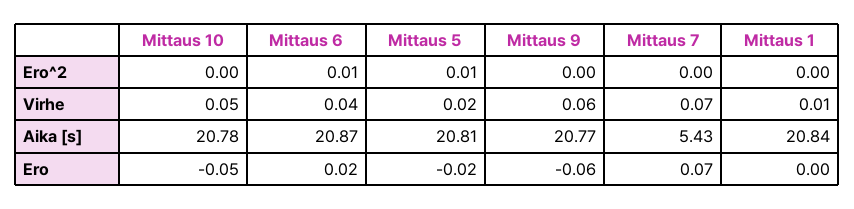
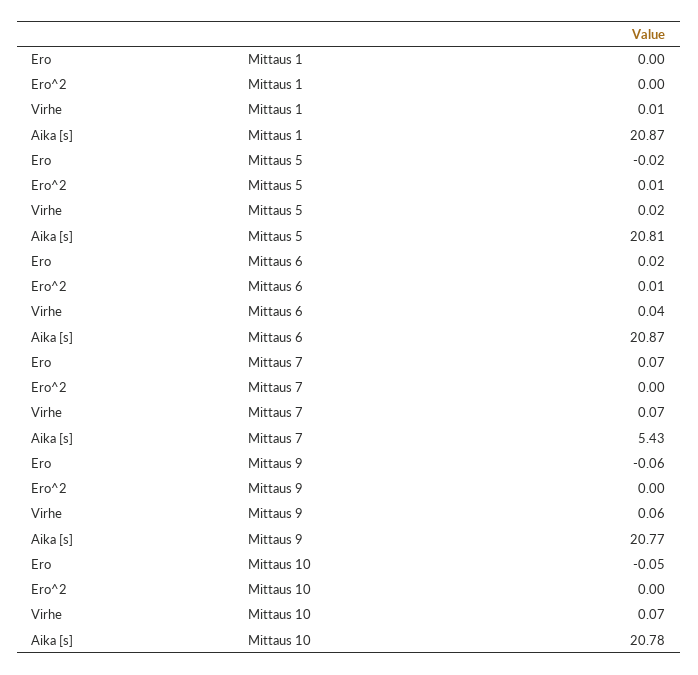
  {
    "Mittaus 10": {
      "Ero^2": 0,
-     "Virhe": 0.05,
+     "Virhe": 0.07,
      "Aika [s]": 20.78,
      "Ero": -0.05
    },
    "Mittaus 6": {
      "Ero^2": 0.01,
      "Virhe": 0.04,
      "Aika [s]": 20.87,
      "Ero": 0.02
    },
    "Mittaus 5": {
      "Ero^2": 0.01,
      "Virhe": 0.02,
      "Aika [s]": 20.81,
      "Ero": -0.02
    },
    "Mittaus 9": {
      "Ero^2": 0,
      "Virhe": 0.06,
      "Aika [s]": 20.77,
      "Ero": -0.06
    },
    "Mittaus 7": {
      "Ero^2": 0,
      "Virhe": 0.07,
      "Aika [s]": 5.43,
      "Ero": 0.07
    },
    "Mittaus 1": {
      "Ero^2": 0,
      "Virhe": 0.01,
-     "Aika [s]": 20.84,
+     "Aika [s]": 20.87,
      "Ero": 0
    }
  }

